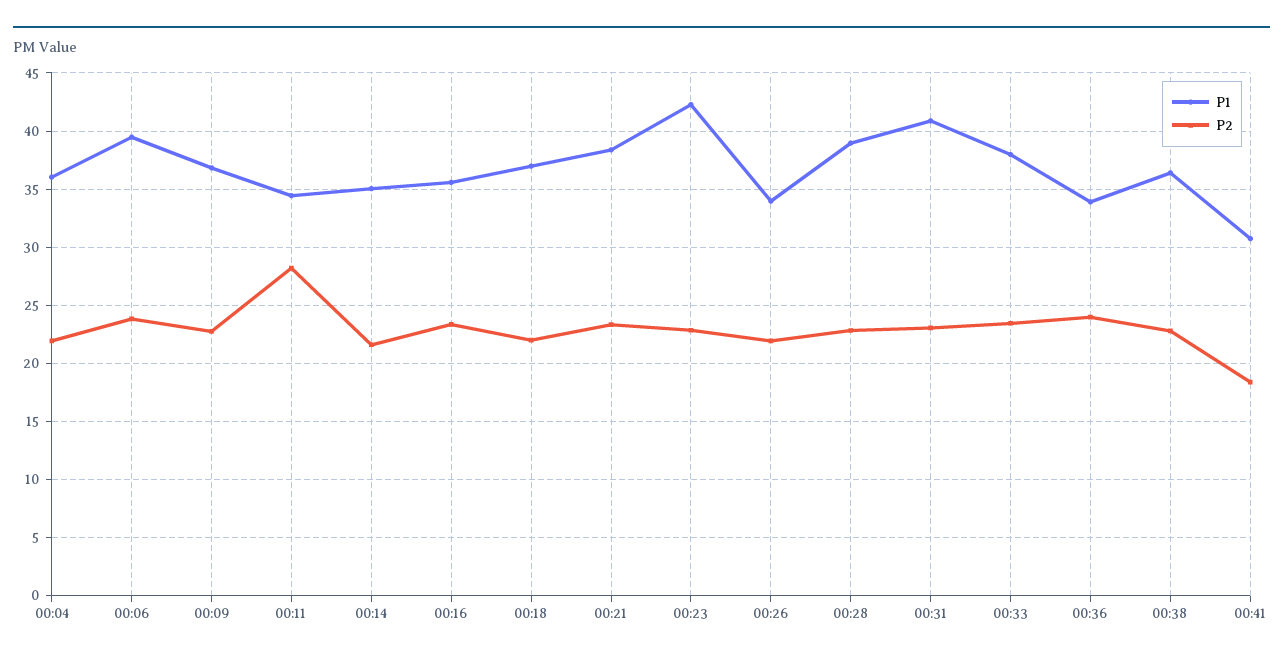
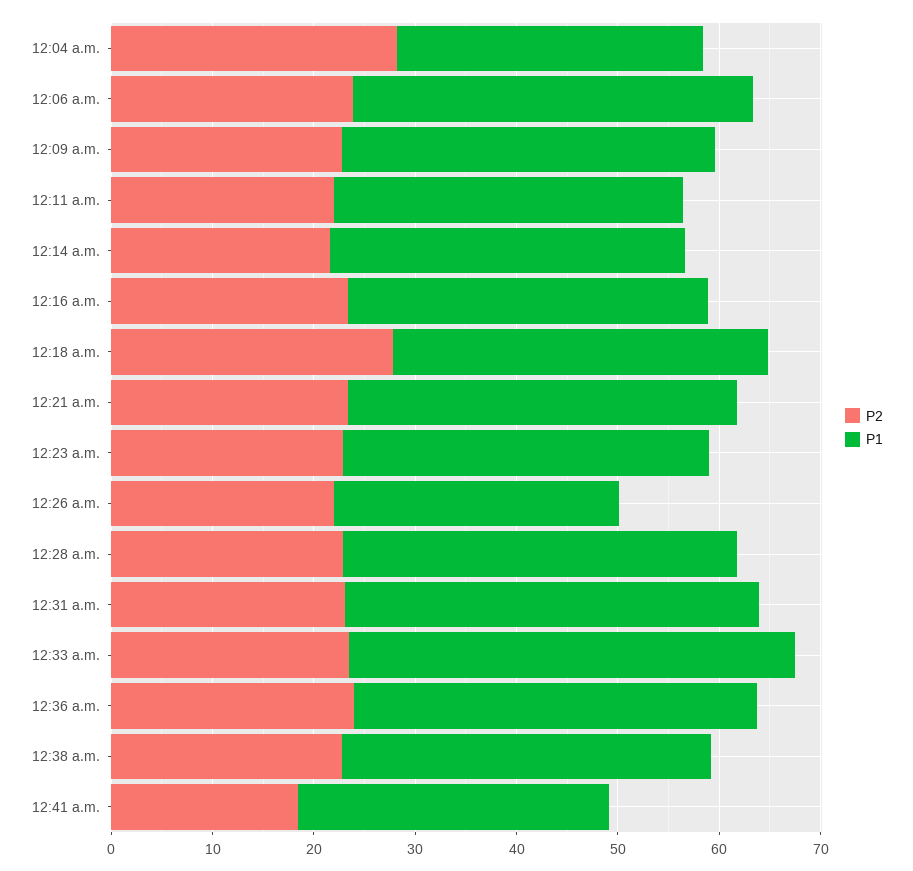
  {
    "P1": {
-     "00:04": 36,
+     "00:04": 30,
      "00:06": 39,
      "00:09": 37,
      "00:11": 34,
      "00:14": 35,
      "00:16": 36,
      "00:18": 37,
      "00:21": 38,
-     "00:23": 42,
+     "00:23": 36,
-     "00:26": 34,
+     "00:26": 28,
      "00:28": 39,
      "00:31": 41,
-     "00:33": 38,
+     "00:33": 44,
-     "00:36": 34,
+     "00:36": 40,
      "00:38": 36,
      "00:41": 31
    },
    "P2": {
-     "00:04": 22,
+     "00:04": 28,
      "00:06": 24,
      "00:09": 23,
-     "00:11": 28,
+     "00:11": 22,
      "00:14": 22,
      "00:16": 23,
-     "00:18": 22,
+     "00:18": 28,
      "00:21": 23,
      "00:23": 23,
      "00:26": 22,
      "00:28": 23,
      "00:31": 23,
      "00:33": 23,
      "00:36": 24,
      "00:38": 23,
      "00:41": 18
    }
  }

